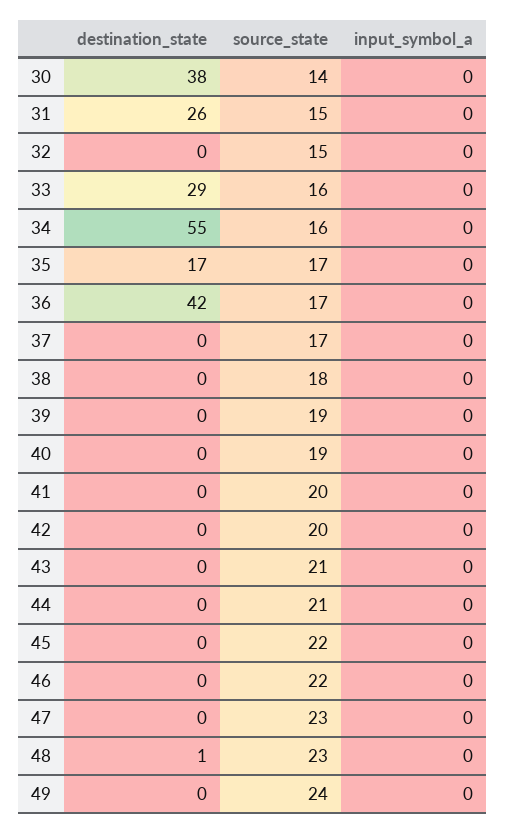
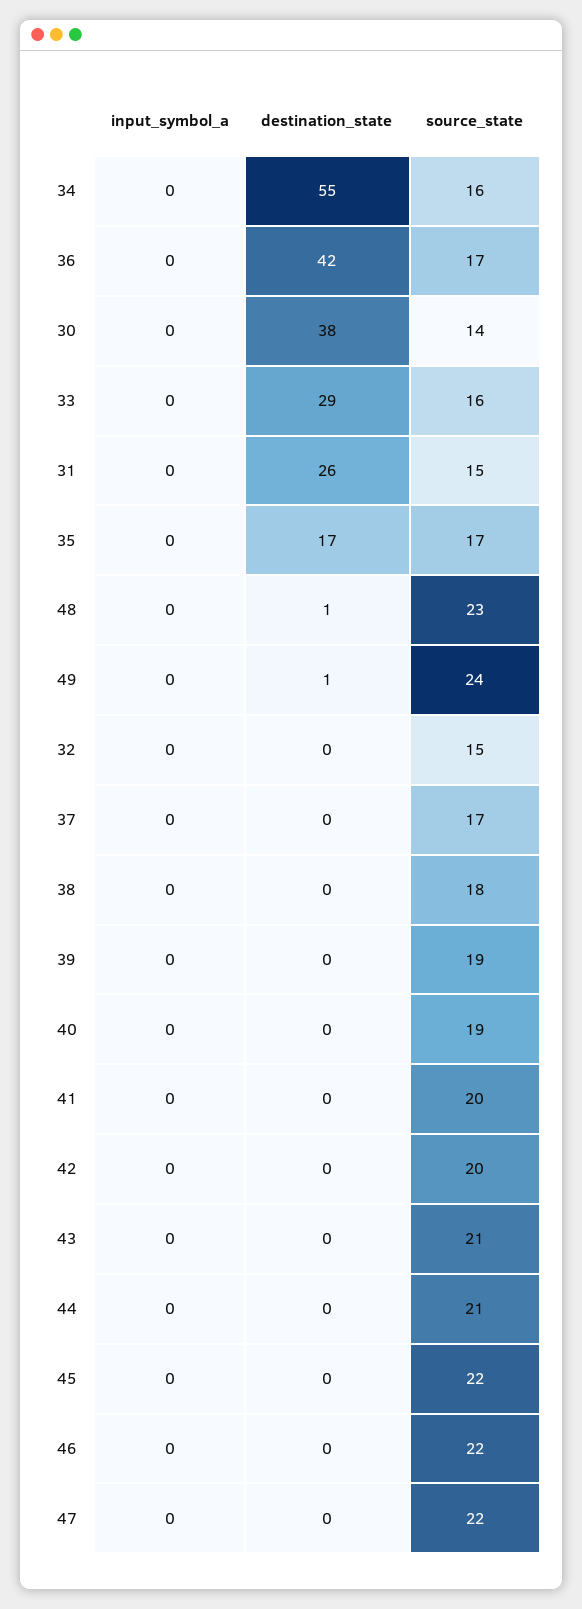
  {
    "destination_state": {
      "30": 38,
      "31": 26,
      "32": 0,
      "33": 29,
      "34": 55,
      "35": 17,
      "36": 42,
      "37": 0,
      "38": 0,
      "39": 0,
      "40": 0,
      "41": 0,
      "42": 0,
      "43": 0,
      "44": 0,
      "45": 0,
      "46": 0,
      "47": 0,
      "48": 1,
-     "49": 0
+     "49": 1
    },
    "source_state": {
      "30": 14,
      "31": 15,
      "32": 15,
      "33": 16,
      "34": 16,
      "35": 17,
      "36": 17,
      "37": 17,
      "38": 18,
      "39": 19,
      "40": 19,
      "41": 20,
      "42": 20,
      "43": 21,
      "44": 21,
      "45": 22,
      "46": 22,
-     "47": 23,
+     "47": 22,
      "48": 23,
      "49": 24
    },
    "input_symbol_a": {
      "30": 0,
      "31": 0,
      "32": 0,
      "33": 0,
      "34": 0,
      "35": 0,
      "36": 0,
      "37": 0,
      "38": 0,
      "39": 0,
      "40": 0,
      "41": 0,
      "42": 0,
      "43": 0,
      "44": 0,
      "45": 0,
      "46": 0,
      "47": 0,
      "48": 0,
      "49": 0
    }
  }

